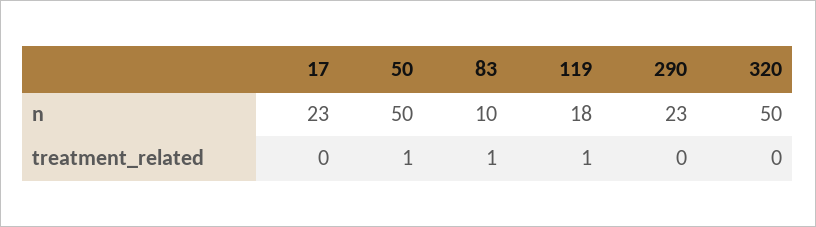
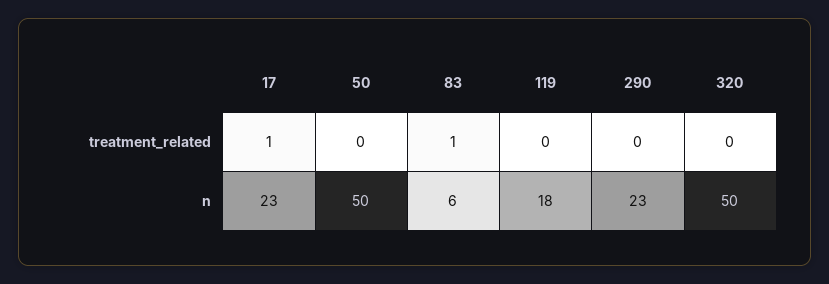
  {
    "17": {
      "n": 23,
-     "treatment_related": 0
+     "treatment_related": 1
    },
    "50": {
      "n": 50,
-     "treatment_related": 1
+     "treatment_related": 0
    },
    "83": {
-     "n": 10,
+     "n": 6,
      "treatment_related": 1
    },
    "119": {
      "n": 18,
-     "treatment_related": 1
+     "treatment_related": 0
    },
    "290": {
      "n": 23,
      "treatment_related": 0
    },
    "320": {
      "n": 50,
      "treatment_related": 0
    }
  }

